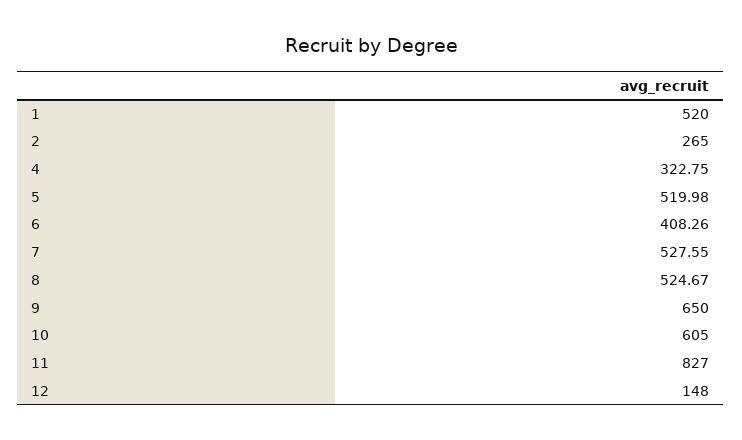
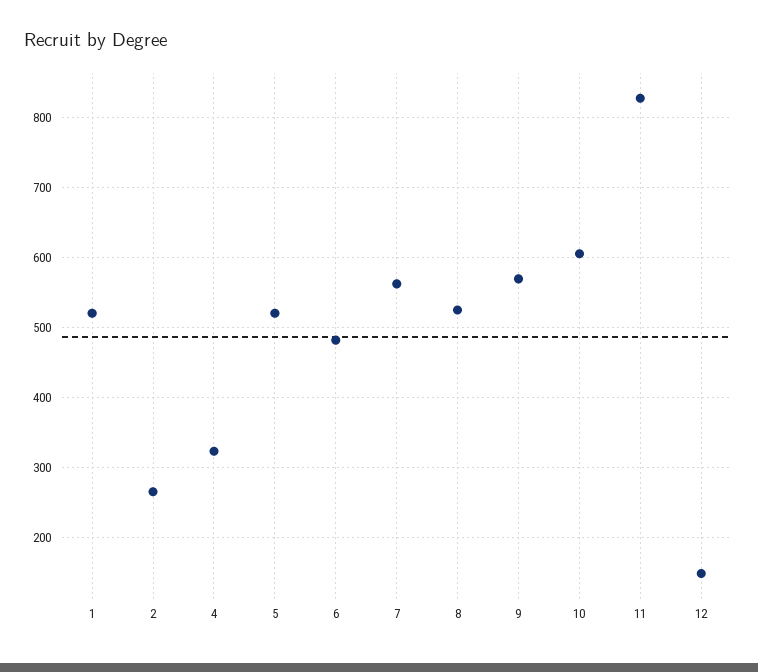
  {
    "1": 520,
    "2": 265,
    "4": 322.75,
    "5": 519.98,
-   "6": 408.26,
+   "6": 480,
-   "7": 527.55,
+   "7": 560,
    "8": 524.67,
-   "9": 650,
+   "9": 570,
    "10": 605,
    "11": 827,
    "12": 148
  }

